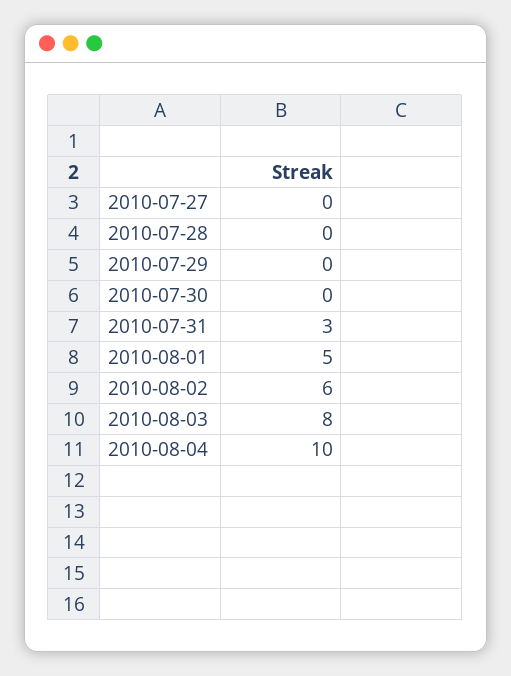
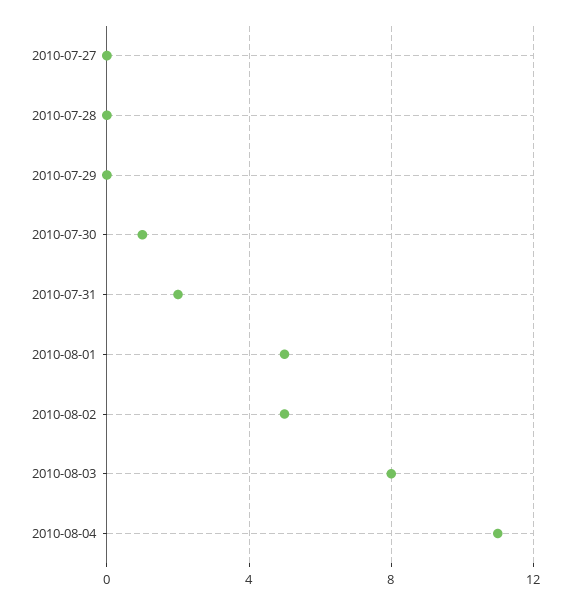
  {
    "2010-07-27": 0,
    "2010-07-28": 0,
    "2010-07-29": 0,
-   "2010-07-30": 0,
+   "2010-07-30": 1,
-   "2010-07-31": 3,
+   "2010-07-31": 2,
    "2010-08-01": 5,
-   "2010-08-02": 6,
+   "2010-08-02": 5,
    "2010-08-03": 8,
-   "2010-08-04": 10
+   "2010-08-04": 11
  }

